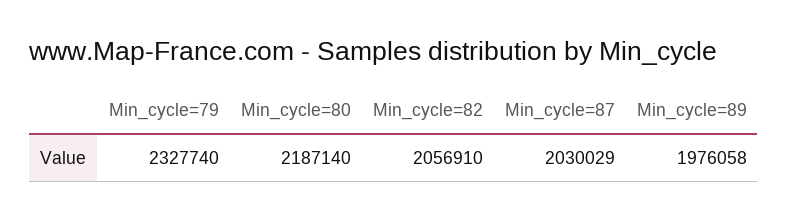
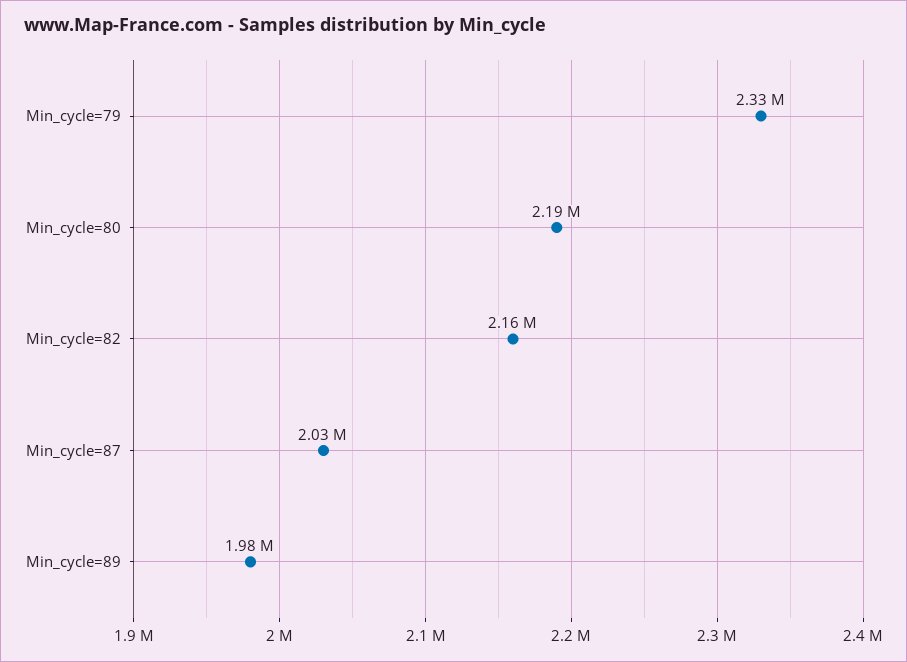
  {
    "Min_cycle=79": 2327740,
    "Min_cycle=80": 2187140,
-   "Min_cycle=82": 2056910,
+   "Min_cycle=82": 2160000,
    "Min_cycle=87": 2030029,
    "Min_cycle=89": 1976058
  }

